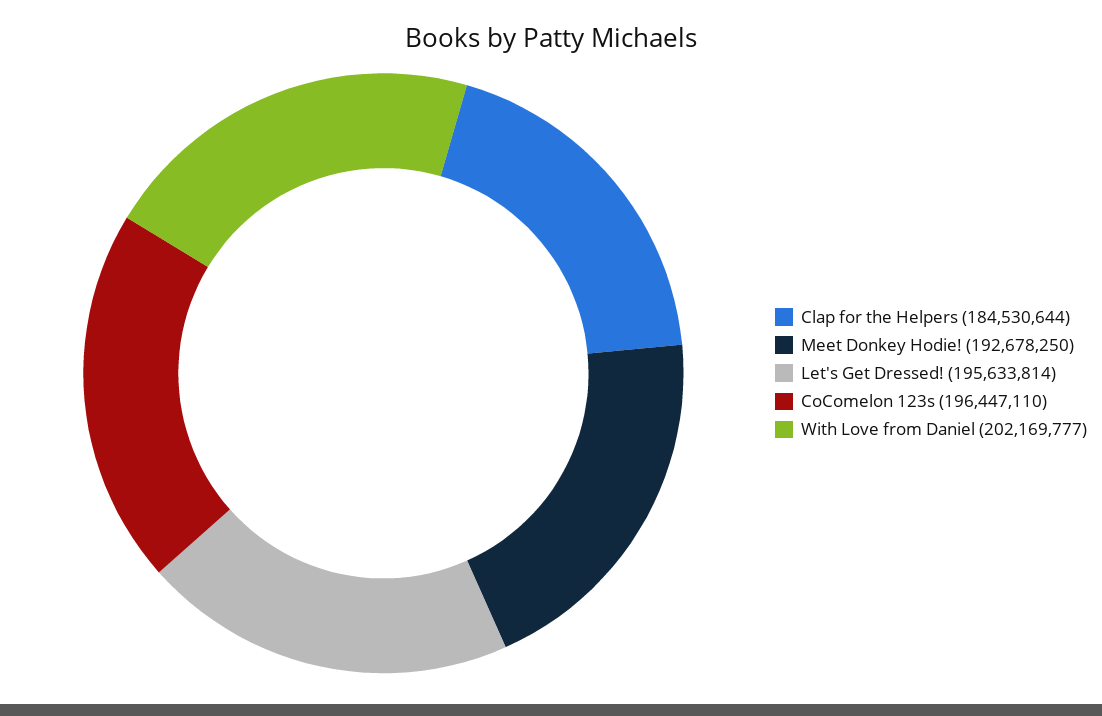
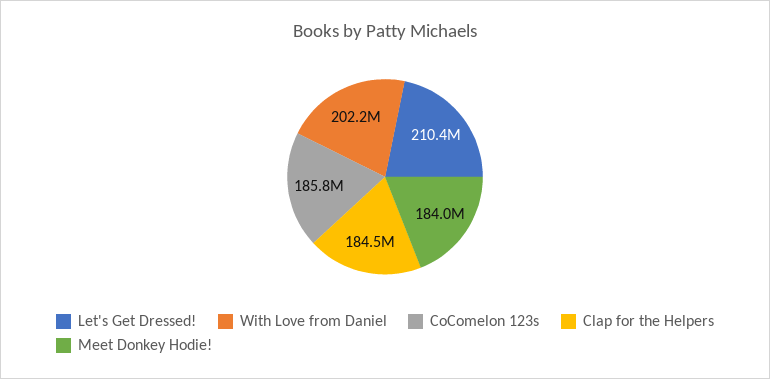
  {
    "Clap for the Helpers": 184530644,
-   "Meet Donkey Hodie!": 192678250,
+   "Meet Donkey Hodie!": 184000000,
-   "Let's Get Dressed!": 195633814,
+   "Let's Get Dressed!": 210400000,
-   "CoComelon 123s": 196447110,
+   "CoComelon 123s": 185800000,
    "With Love from Daniel": 202169777
  }

